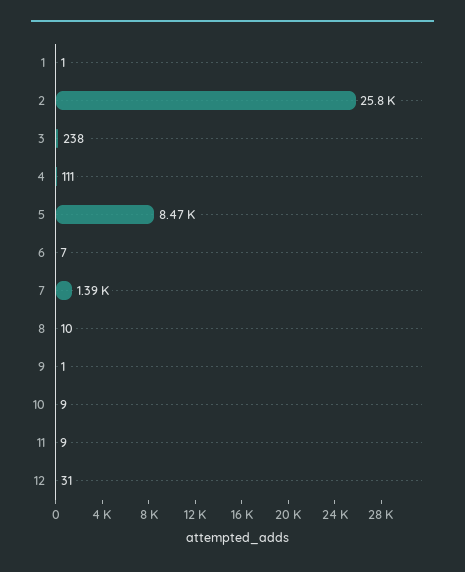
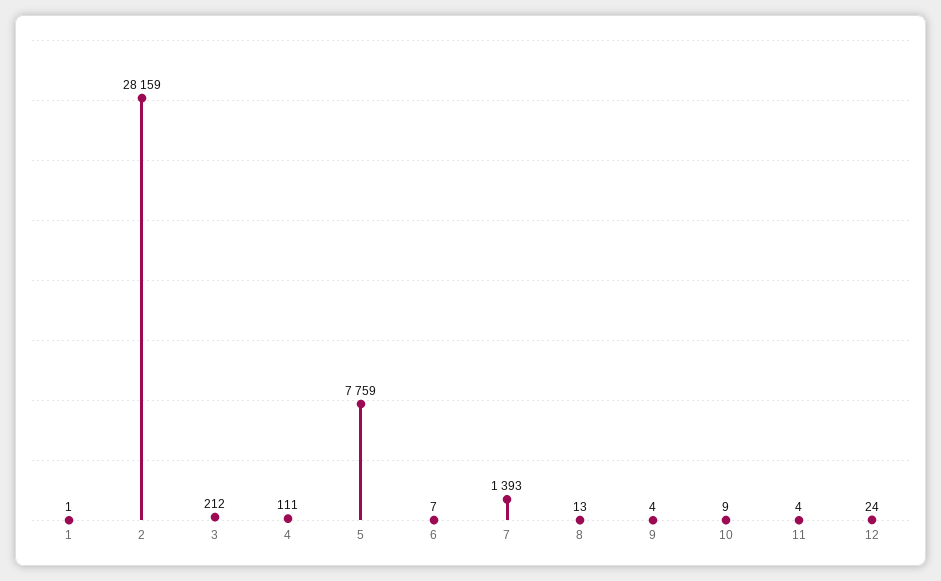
  {
    "1": 1,
-   "2": 25800,
+   "2": 28159,
-   "3": 238,
+   "3": 212,
    "4": 111,
-   "5": 8470,
+   "5": 7759,
    "6": 7,
    "7": 1393,
-   "8": 10,
+   "8": 13,
-   "9": 1,
+   "9": 4,
    "10": 9,
-   "11": 9,
+   "11": 4,
-   "12": 31
+   "12": 24
  }

